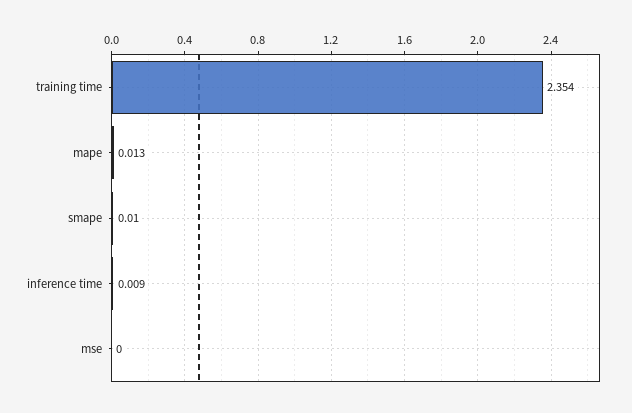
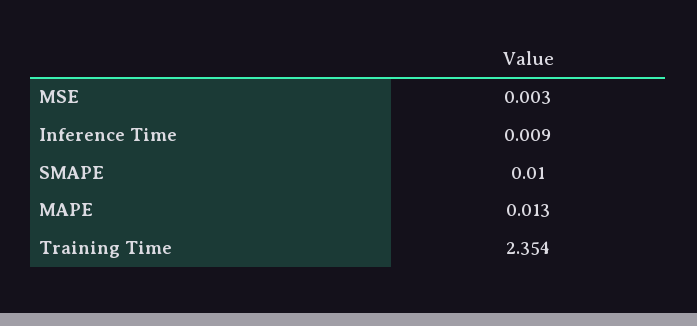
  {
    "training time": 2.354,
    "mape": 0.013,
    "smape": 0.01,
    "inference time": 0.009,
-   "mse": 0
+   "mse": 0.003
  }

